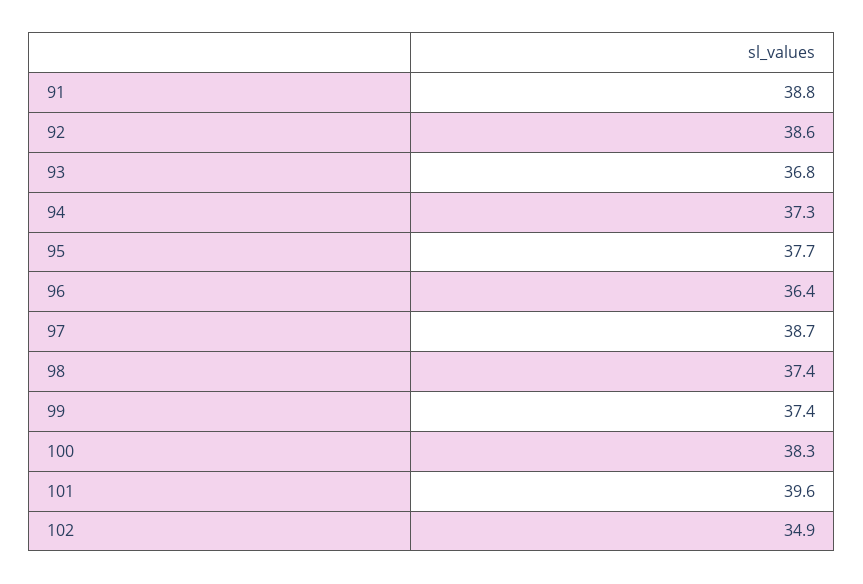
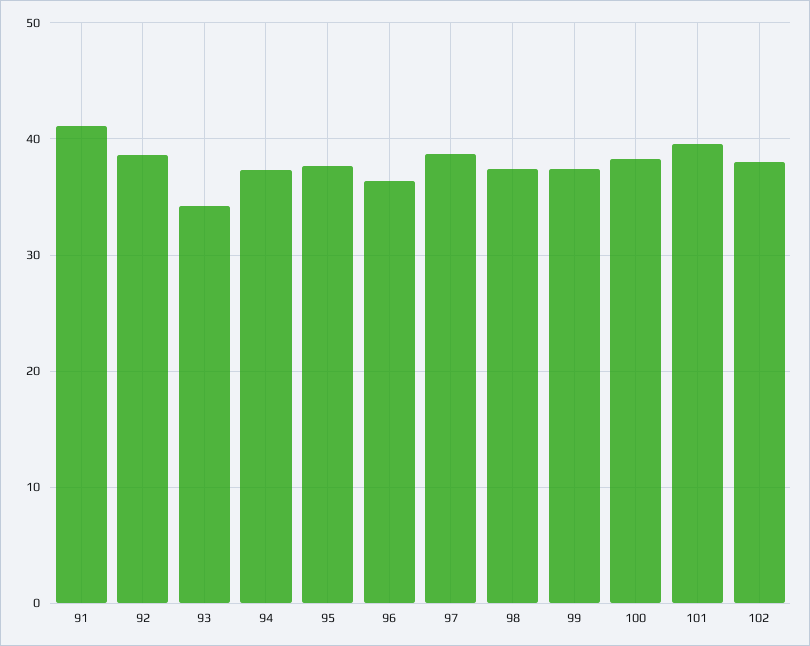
  {
-   "91": 38.8,
+   "91": 41,
    "92": 38.6,
-   "93": 36.8,
+   "93": 34,
    "94": 37.3,
    "95": 37.7,
    "96": 36.4,
    "97": 38.7,
    "98": 37.4,
    "99": 37.4,
    "100": 38.3,
    "101": 39.6,
-   "102": 34.9
+   "102": 38
  }

